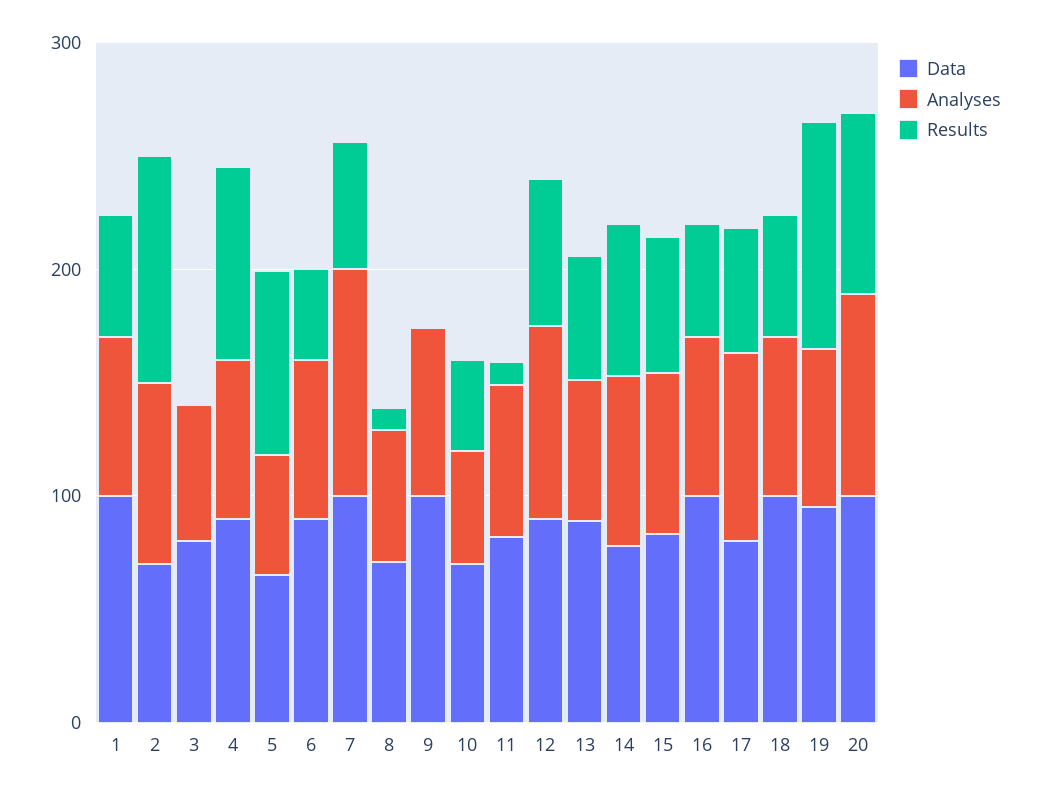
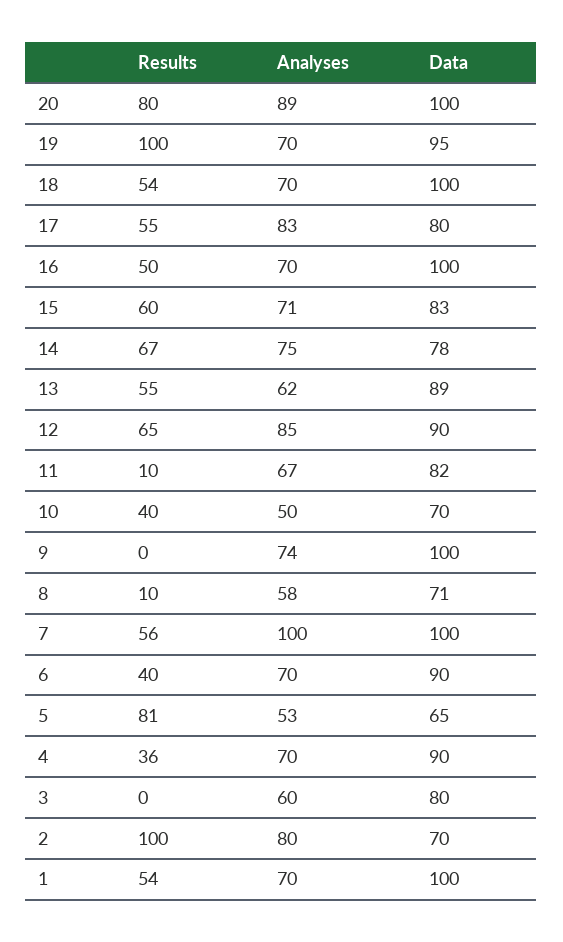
  {
    "Data": {
      "1": 100,
      "2": 70,
      "3": 80,
      "4": 90,
      "5": 65,
      "6": 90,
      "7": 100,
      "8": 71,
      "9": 100,
      "10": 70,
      "11": 82,
      "12": 90,
      "13": 89,
      "14": 78,
      "15": 83,
      "16": 100,
      "17": 80,
      "18": 100,
      "19": 95,
      "20": 100
    },
    "Analyses": {
      "1": 70,
      "2": 80,
      "3": 60,
      "4": 70,
      "5": 53,
      "6": 70,
      "7": 100,
      "8": 58,
      "9": 74,
      "10": 50,
      "11": 67,
      "12": 85,
      "13": 62,
      "14": 75,
      "15": 71,
      "16": 70,
      "17": 83,
      "18": 70,
      "19": 70,
      "20": 89
    },
    "Results": {
      "1": 54,
      "2": 100,
      "3": 0,
-     "4": 80,
+     "4": 36,
      "5": 81,
      "6": 40,
      "7": 56,
      "8": 10,
      "9": 0,
      "10": 40,
      "11": 10,
      "12": 65,
      "13": 55,
      "14": 67,
      "15": 60,
      "16": 50,
      "17": 55,
      "18": 54,
      "19": 100,
      "20": 80
    }
  }

